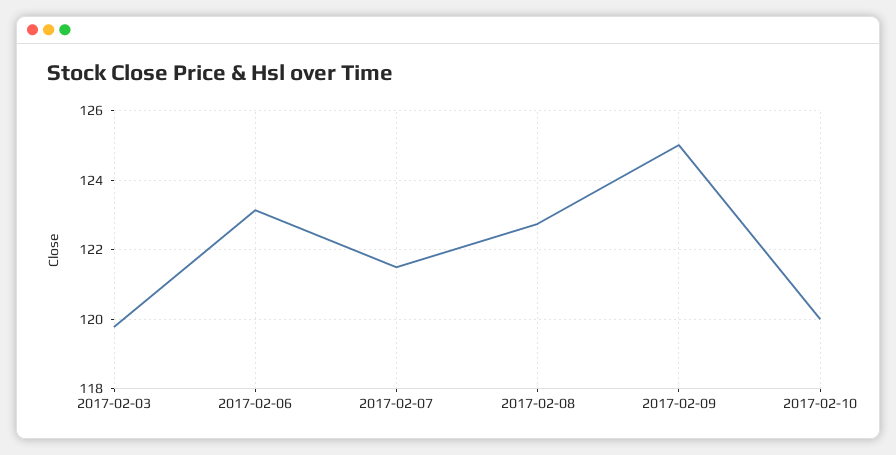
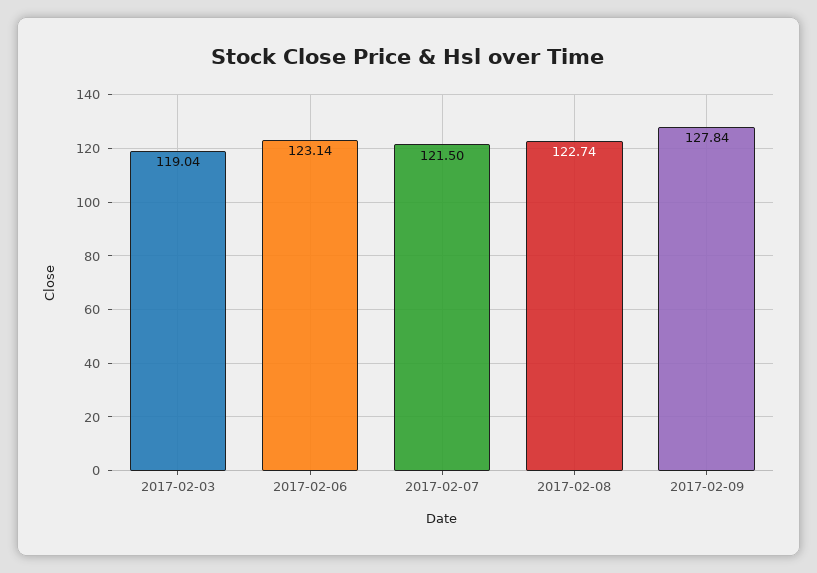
  {
-   "2017-02-03": 119.8,
+   "2017-02-03": 119.04,
    "2017-02-06": 123.14,
    "2017-02-07": 121.5,
    "2017-02-08": 122.74,
-   "2017-02-09": 125,
+   "2017-02-09": 127.84
-   "2017-02-10": 120
  }

